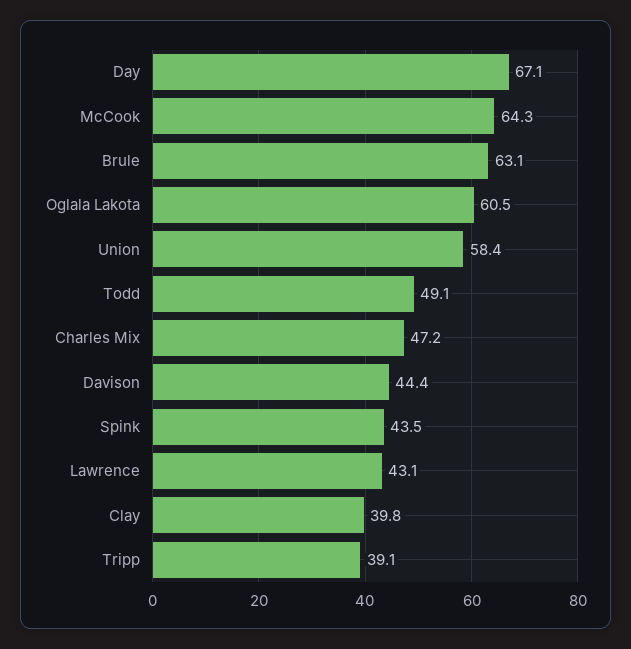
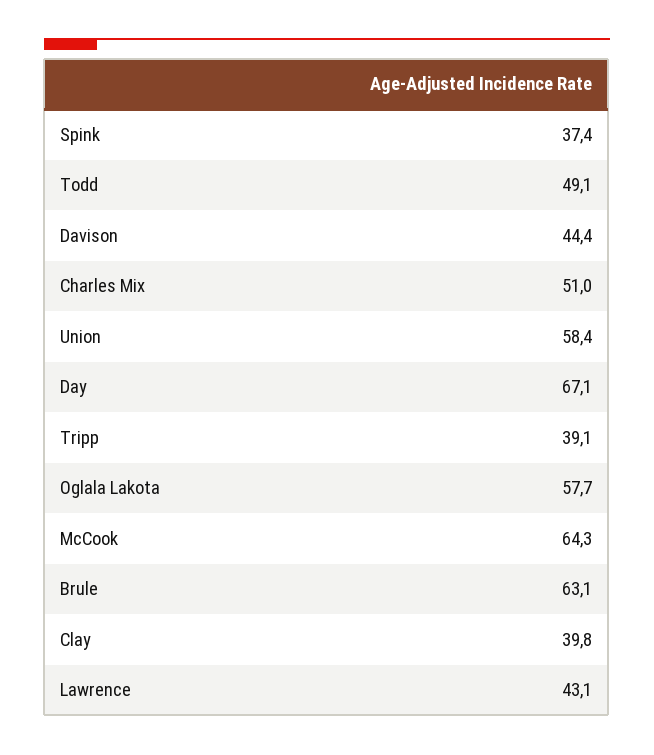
  {
    "Day": 67.1,
    "McCook": 64.3,
    "Brule": 63.1,
-   "Oglala Lakota": 60.5,
+   "Oglala Lakota": 57.7,
    "Union": 58.4,
    "Todd": 49.1,
-   "Charles Mix": 47.2,
+   "Charles Mix": 51,
    "Davison": 44.4,
-   "Spink": 43.5,
+   "Spink": 37.4,
    "Lawrence": 43.1,
    "Clay": 39.8,
    "Tripp": 39.1
  }

